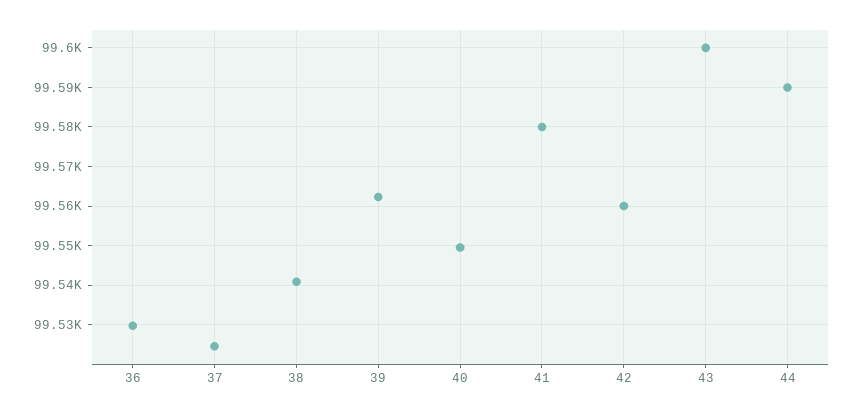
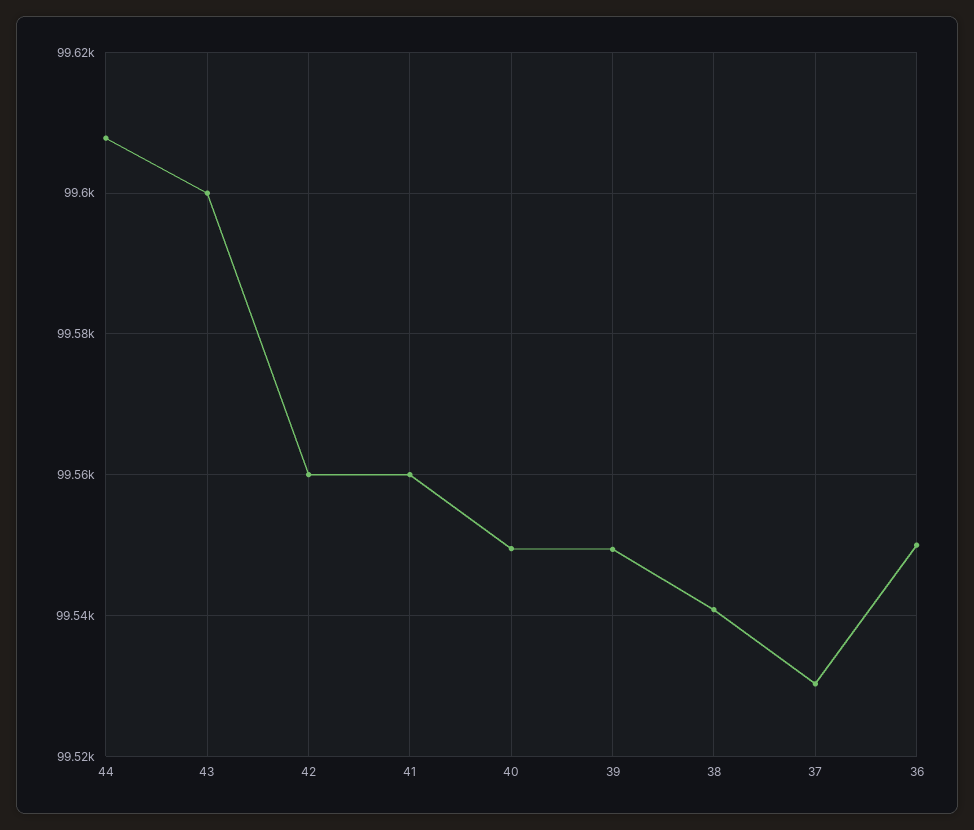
  {
-   "36": 99530,
+   "36": 99550,
-   "37": 99524,
+   "37": 99530,
    "38": 99540,
-   "39": 99562,
+   "39": 99550,
    "40": 99550,
-   "41": 99580,
+   "41": 99560,
    "42": 99560,
    "43": 99600,
-   "44": 99590
+   "44": 99608
  }

